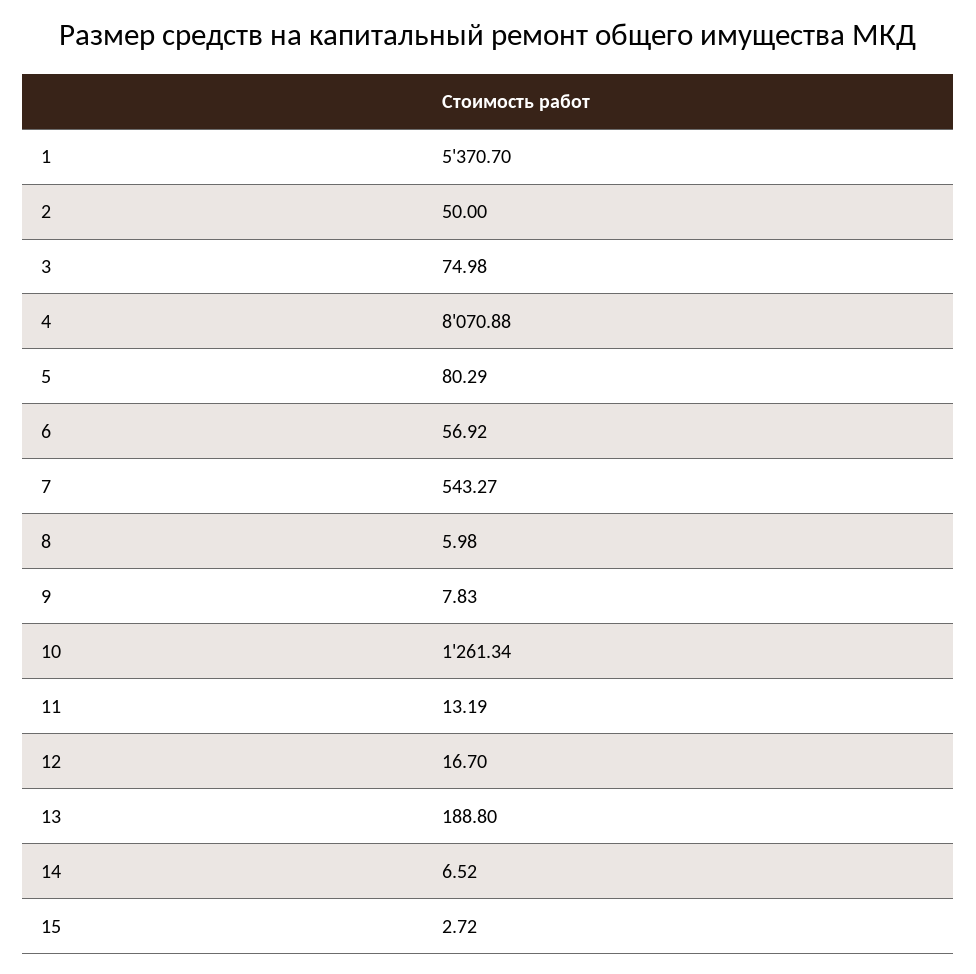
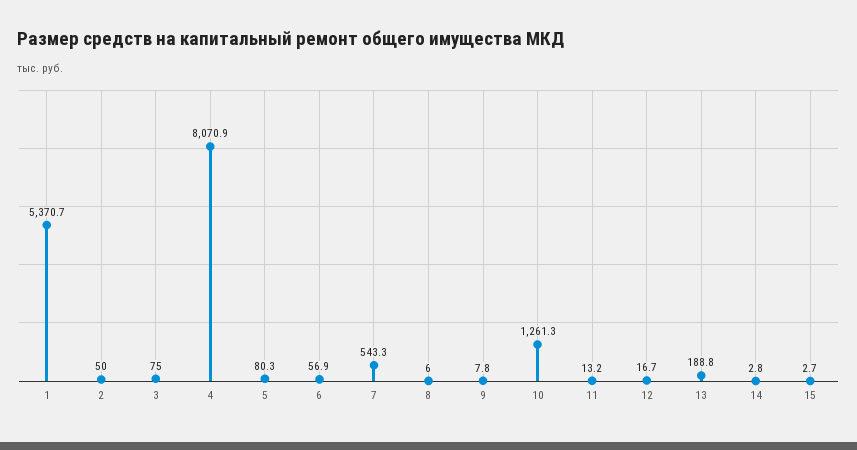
  {
    "1": 5370.7,
    "2": 50,
    "3": 74.98,
    "4": 8070.88,
    "5": 80.29,
    "6": 56.92,
    "7": 543.27,
    "8": 5.98,
    "9": 7.83,
    "10": 1261.34,
    "11": 13.19,
    "12": 16.7,
    "13": 188.8,
-   "14": 6.52,
+   "14": 2.8,
    "15": 2.72
  }

